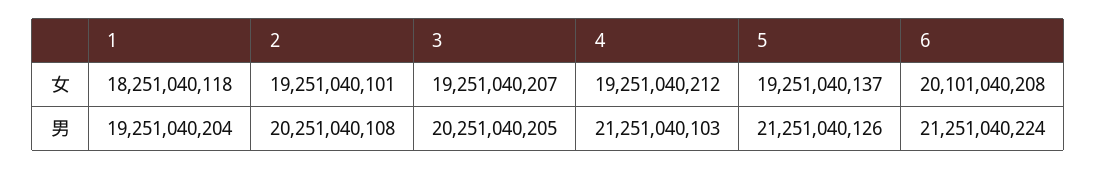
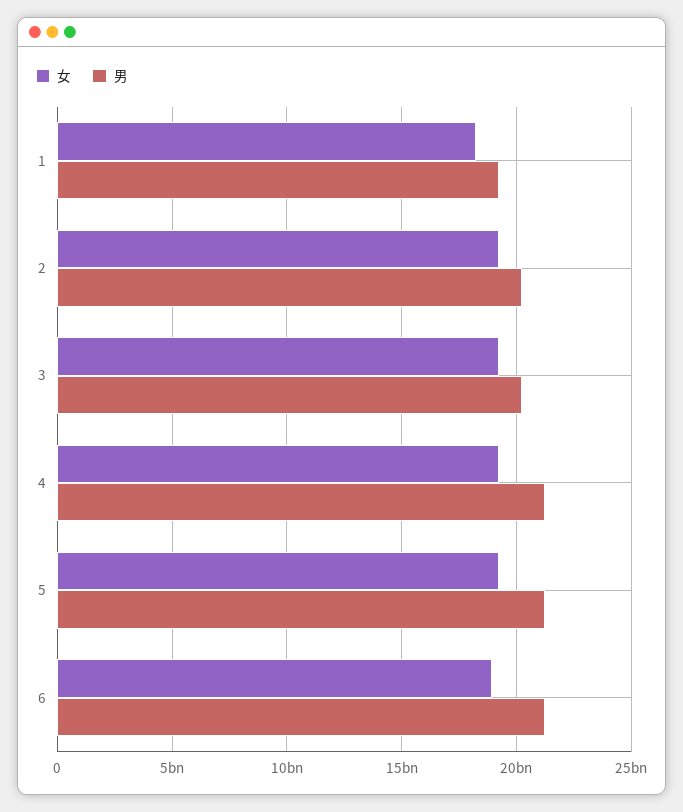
  {
    "女": {
      "1": 18251040118,
      "2": 19251040101,
      "3": 19251040207,
      "4": 19251040212,
      "5": 19251040137,
-     "6": 20101040208
+     "6": 19000000000
    },
    "男": {
      "1": 19251040204,
      "2": 20251040108,
      "3": 20251040205,
      "4": 21251040103,
      "5": 21251040126,
      "6": 21251040224
    }
  }

